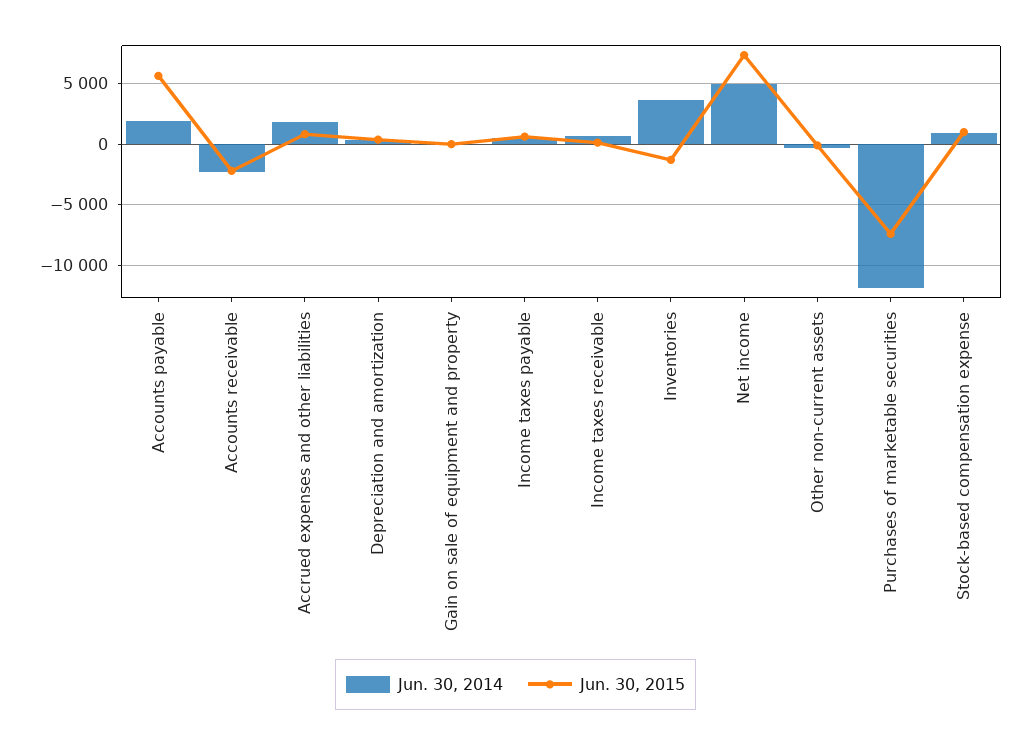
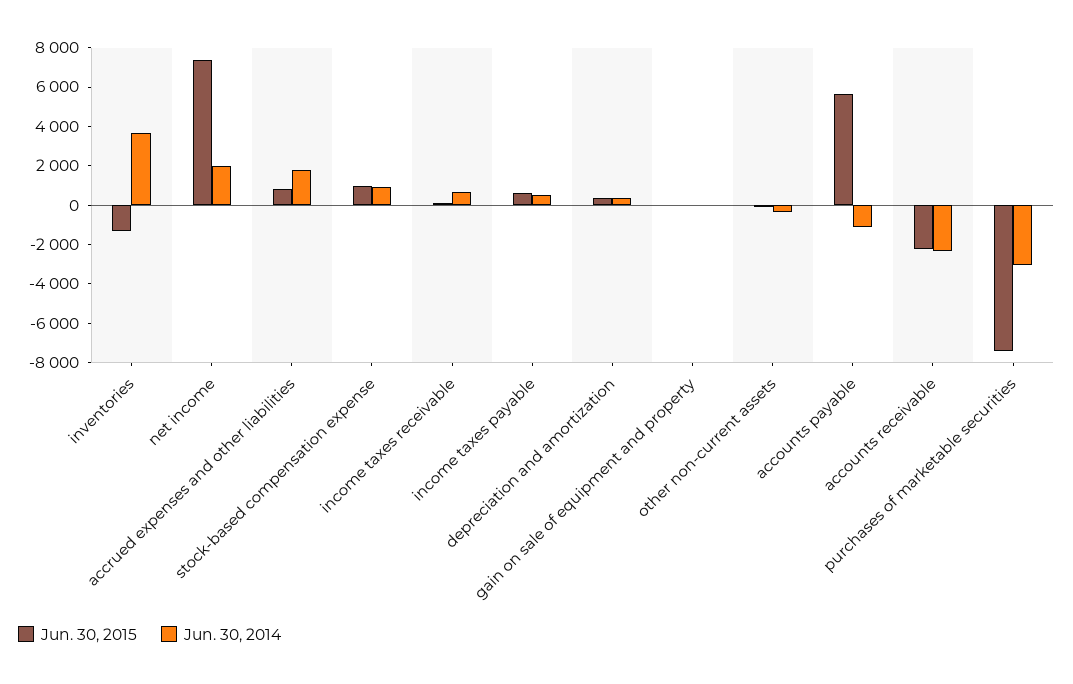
  {
    "Jun. 30, 2014": {
-     "Accounts payable": 2000,
+     "Accounts payable": -1000,
      "Accounts receivable": -2500,
      "Accrued expenses and other liabilities": 2000,
      "Depreciation and amortization": 500,
      "Gain on sale of equipment and property": 0,
      "Income taxes payable": 500,
      "Income taxes receivable": 500,
      "Inventories": 3500,
-     "Net income": 5000,
+     "Net income": 2000,
      "Other non-current assets": -500,
-     "Purchases of marketable securities": -12000,
+     "Purchases of marketable securities": -3000,
      "Stock-based compensation expense": 1000
    },
    "Jun. 30, 2015": {
      "Accounts payable": 5500,
      "Accounts receivable": -2000,
      "Accrued expenses and other liabilities": 1000,
      "Depreciation and amortization": 500,
      "Gain on sale of equipment and property": 0,
      "Income taxes payable": 500,
      "Income taxes receivable": 0,
      "Inventories": -1500,
      "Net income": 7500,
      "Other non-current assets": 0,
      "Purchases of marketable securities": -7500,
      "Stock-based compensation expense": 1000
    }
  }

